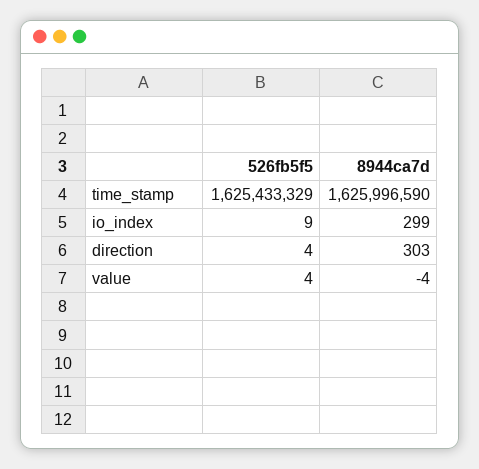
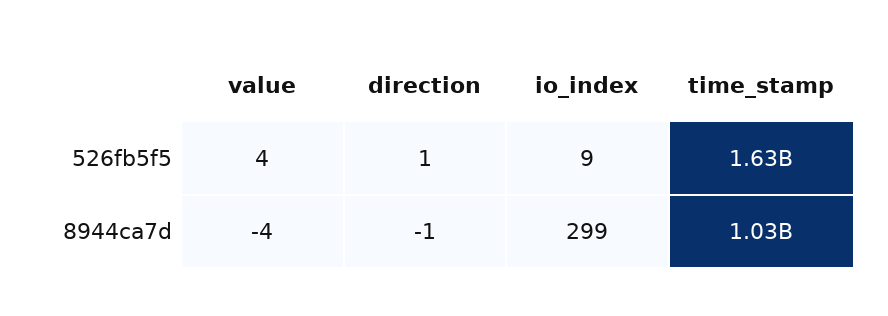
  {
    "526fb5f5": {
      "time_stamp": 1625433329,
      "io_index": 9,
-     "direction": 4,
+     "direction": 1,
      "value": 4
    },
    "8944ca7d": {
-     "time_stamp": 1625996590,
+     "time_stamp": 1030000000,
      "io_index": 299,
-     "direction": 303,
+     "direction": -1,
      "value": -4
    }
  }

